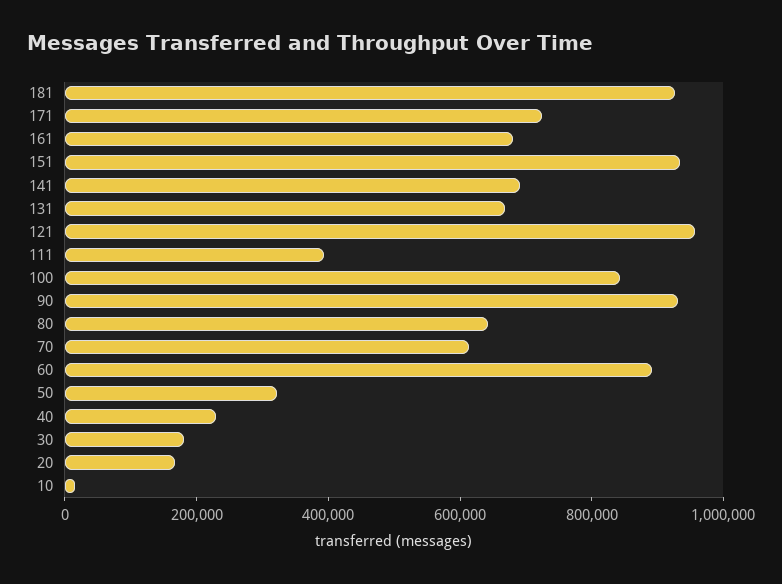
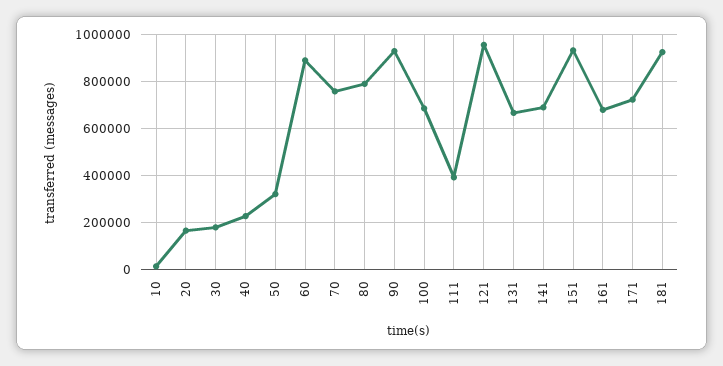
  {
    "181": 950000,
    "171": 700000,
    "161": 700000,
    "151": 950000,
    "141": 700000,
    "131": 650000,
    "121": 950000,
    "111": 400000,
-   "100": 850000,
+   "100": 700000,
    "90": 950000,
-   "80": 650000,
+   "80": 800000,
-   "70": 600000,
+   "70": 750000,
    "60": 900000,
    "50": 300000,
    "40": 250000,
    "30": 200000,
    "20": 150000,
    "10": 0
  }

